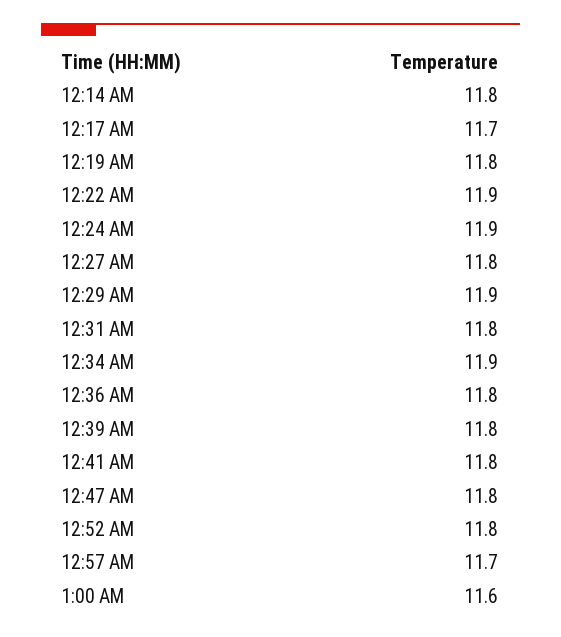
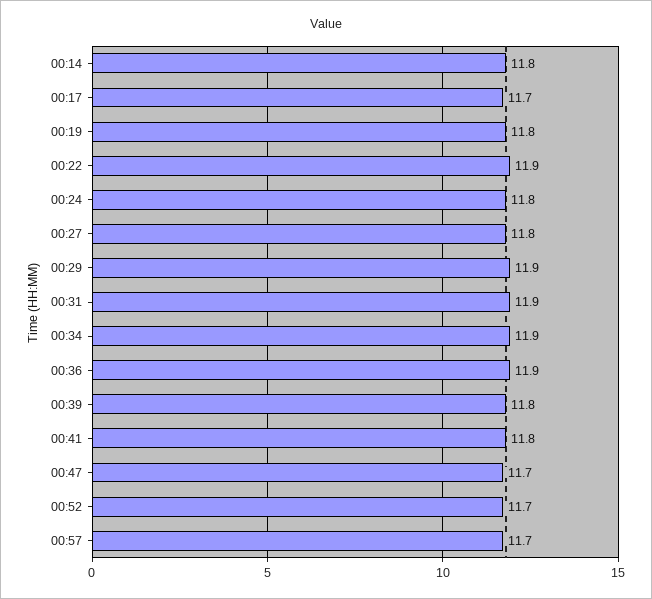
  {
    "12:14 AM": 11.8,
    "12:17 AM": 11.7,
    "12:19 AM": 11.8,
    "12:22 AM": 11.9,
-   "12:24 AM": 11.9,
+   "12:24 AM": 11.8,
    "12:27 AM": 11.8,
    "12:29 AM": 11.9,
-   "12:31 AM": 11.8,
+   "12:31 AM": 11.9,
    "12:34 AM": 11.9,
-   "12:36 AM": 11.8,
+   "12:36 AM": 11.9,
    "12:39 AM": 11.8,
    "12:41 AM": 11.8,
-   "12:47 AM": 11.8,
+   "12:47 AM": 11.7,
-   "12:52 AM": 11.8,
+   "12:52 AM": 11.7,
-   "12:57 AM": 11.7,
+   "12:57 AM": 11.7
-   "1:00 AM": 11.6
  }

